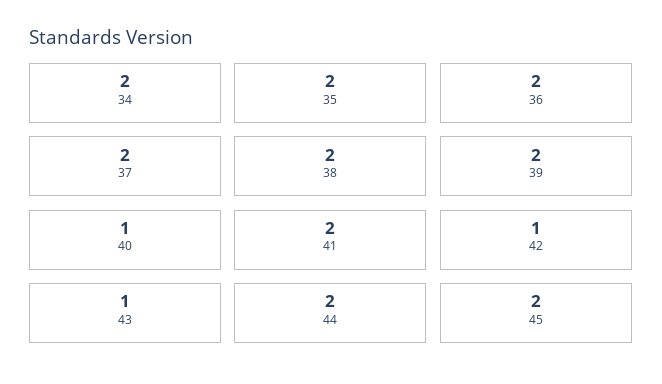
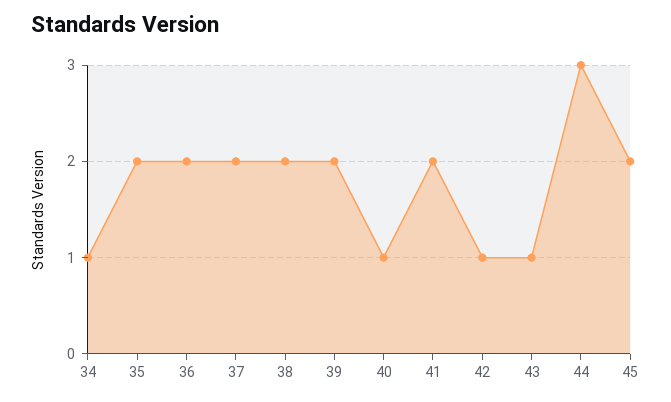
  {
-   "34": 2,
+   "34": 1,
    "35": 2,
    "36": 2,
    "37": 2,
    "38": 2,
    "39": 2,
    "40": 1,
    "41": 2,
    "42": 1,
    "43": 1,
-   "44": 2,
+   "44": 3,
    "45": 2
  }

